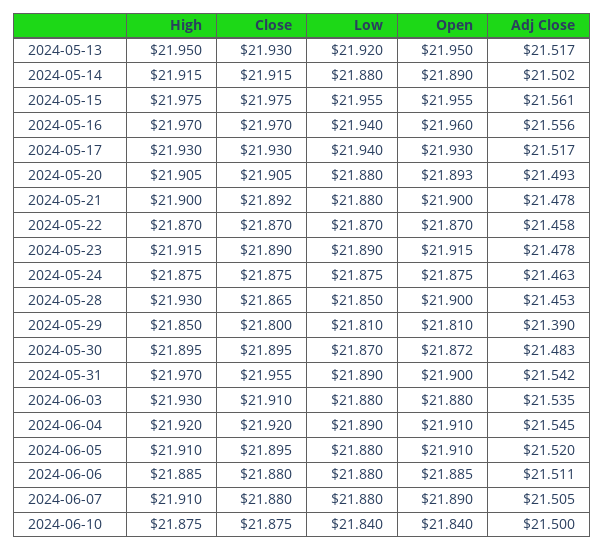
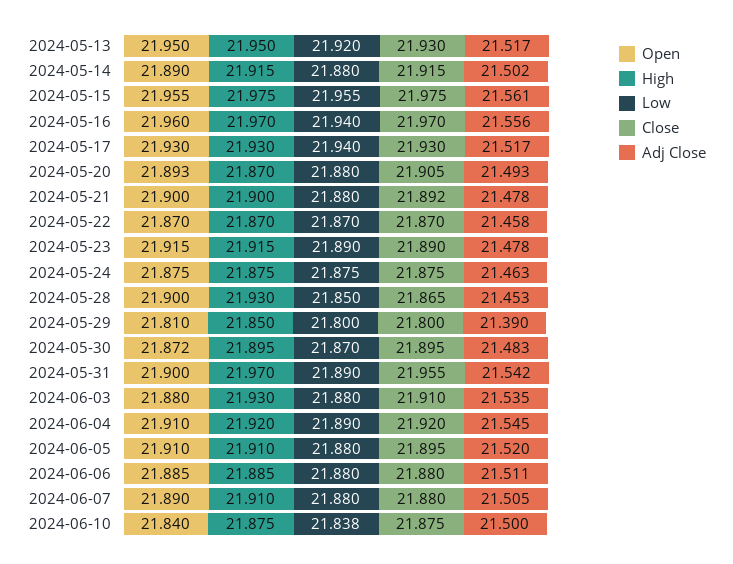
  {
    "High": {
      "2024-05-13": 21.95,
      "2024-05-14": 21.915,
      "2024-05-15": 21.975,
      "2024-05-16": 21.97,
      "2024-05-17": 21.93,
-     "2024-05-20": 21.905,
+     "2024-05-20": 21.87,
      "2024-05-21": 21.9,
      "2024-05-22": 21.87,
      "2024-05-23": 21.915,
      "2024-05-24": 21.875,
      "2024-05-28": 21.93,
      "2024-05-29": 21.85,
      "2024-05-30": 21.895,
      "2024-05-31": 21.97,
      "2024-06-03": 21.93,
      "2024-06-04": 21.92,
      "2024-06-05": 21.91,
      "2024-06-06": 21.885,
      "2024-06-07": 21.91,
      "2024-06-10": 21.875
    },
    "Close": {
      "2024-05-13": 21.93,
      "2024-05-14": 21.915,
      "2024-05-15": 21.975,
      "2024-05-16": 21.97,
      "2024-05-17": 21.93,
      "2024-05-20": 21.905,
      "2024-05-21": 21.892,
      "2024-05-22": 21.87,
      "2024-05-23": 21.89,
      "2024-05-24": 21.875,
      "2024-05-28": 21.865,
      "2024-05-29": 21.8,
      "2024-05-30": 21.895,
      "2024-05-31": 21.955,
      "2024-06-03": 21.91,
      "2024-06-04": 21.92,
      "2024-06-05": 21.895,
      "2024-06-06": 21.88,
      "2024-06-07": 21.88,
      "2024-06-10": 21.875
    },
    "Low": {
      "2024-05-13": 21.92,
      "2024-05-14": 21.88,
      "2024-05-15": 21.955,
      "2024-05-16": 21.94,
      "2024-05-17": 21.94,
      "2024-05-20": 21.88,
      "2024-05-21": 21.88,
      "2024-05-22": 21.87,
      "2024-05-23": 21.89,
      "2024-05-24": 21.875,
      "2024-05-28": 21.85,
-     "2024-05-29": 21.81,
+     "2024-05-29": 21.8,
      "2024-05-30": 21.87,
      "2024-05-31": 21.89,
      "2024-06-03": 21.88,
      "2024-06-04": 21.89,
      "2024-06-05": 21.88,
      "2024-06-06": 21.88,
      "2024-06-07": 21.88,
-     "2024-06-10": 21.84
+     "2024-06-10": 21.838
    },
    "Open": {
      "2024-05-13": 21.95,
      "2024-05-14": 21.89,
      "2024-05-15": 21.955,
      "2024-05-16": 21.96,
      "2024-05-17": 21.93,
      "2024-05-20": 21.893,
      "2024-05-21": 21.9,
      "2024-05-22": 21.87,
      "2024-05-23": 21.915,
      "2024-05-24": 21.875,
      "2024-05-28": 21.9,
      "2024-05-29": 21.81,
      "2024-05-30": 21.872,
      "2024-05-31": 21.9,
      "2024-06-03": 21.88,
      "2024-06-04": 21.91,
      "2024-06-05": 21.91,
      "2024-06-06": 21.885,
      "2024-06-07": 21.89,
      "2024-06-10": 21.84
    },
    "Adj Close": {
      "2024-05-13": 21.517,
      "2024-05-14": 21.502,
      "2024-05-15": 21.561,
      "2024-05-16": 21.556,
      "2024-05-17": 21.517,
      "2024-05-20": 21.493,
      "2024-05-21": 21.478,
      "2024-05-22": 21.458,
      "2024-05-23": 21.478,
      "2024-05-24": 21.463,
      "2024-05-28": 21.453,
      "2024-05-29": 21.39,
      "2024-05-30": 21.483,
      "2024-05-31": 21.542,
      "2024-06-03": 21.535,
      "2024-06-04": 21.545,
      "2024-06-05": 21.52,
      "2024-06-06": 21.511,
      "2024-06-07": 21.505,
      "2024-06-10": 21.5
    }
  }

